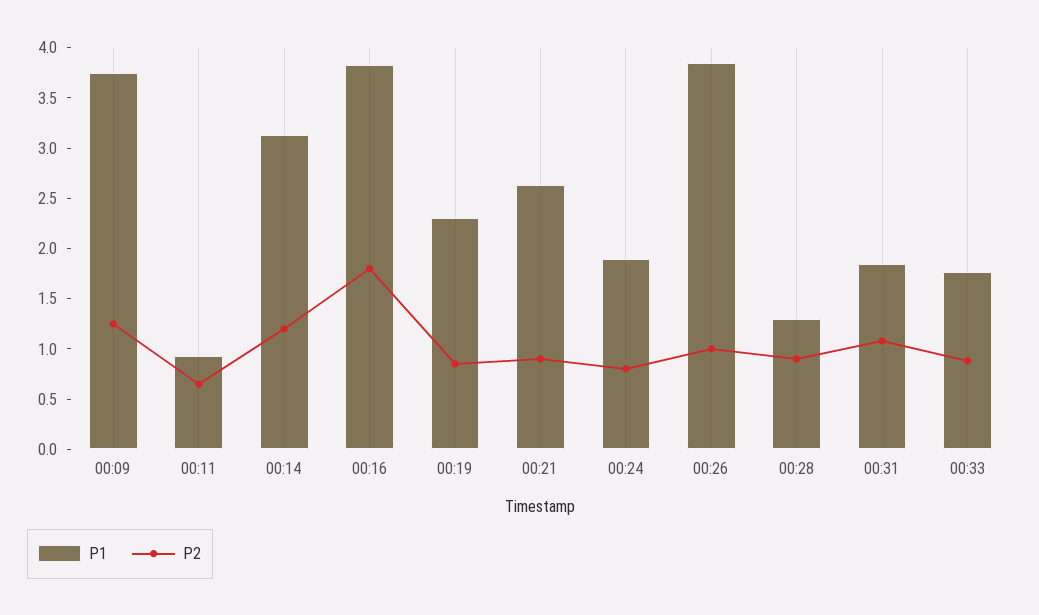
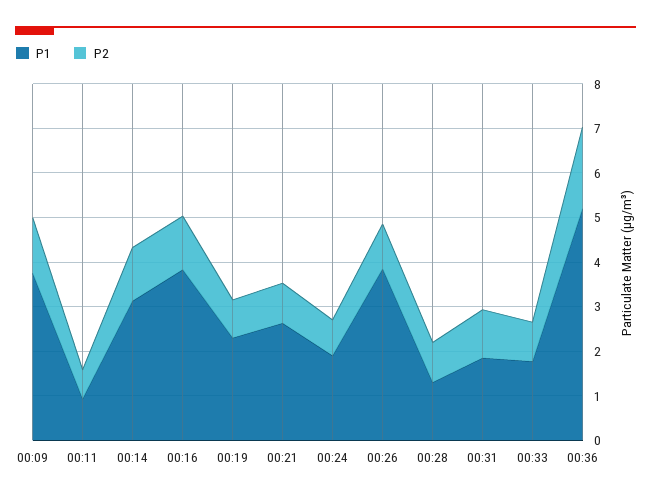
  {
    "P1": {
      "00:09": 3.8,
      "00:11": 0.9,
      "00:14": 3.1,
      "00:16": 3.8,
      "00:19": 2.3,
      "00:21": 2.6,
      "00:24": 1.9,
      "00:26": 3.9,
      "00:28": 1.3,
      "00:31": 1.9,
-     "00:33": 1.8
+     "00:33": 1.8,
+     "00:36": 5.2
    },
    "P2": {
      "00:09": 1.3,
      "00:11": 0.7,
      "00:14": 1.2,
-     "00:16": 1.8,
+     "00:16": 1.2,
      "00:19": 0.9,
      "00:21": 0.9,
      "00:24": 0.8,
      "00:26": 1,
      "00:28": 0.9,
      "00:31": 1.1,
-     "00:33": 0.9
+     "00:33": 0.9,
+     "00:36": 1.8
    }
  }

